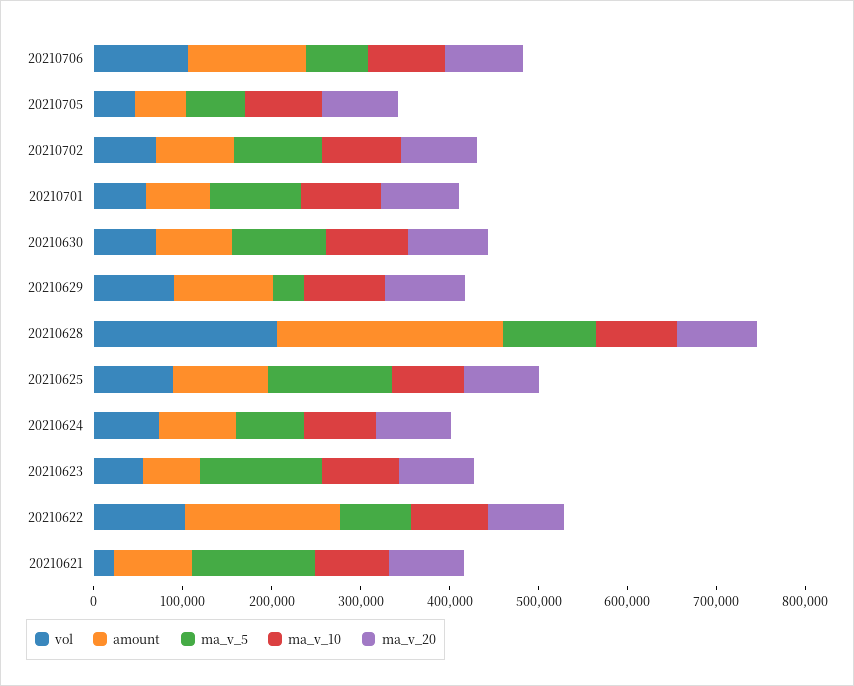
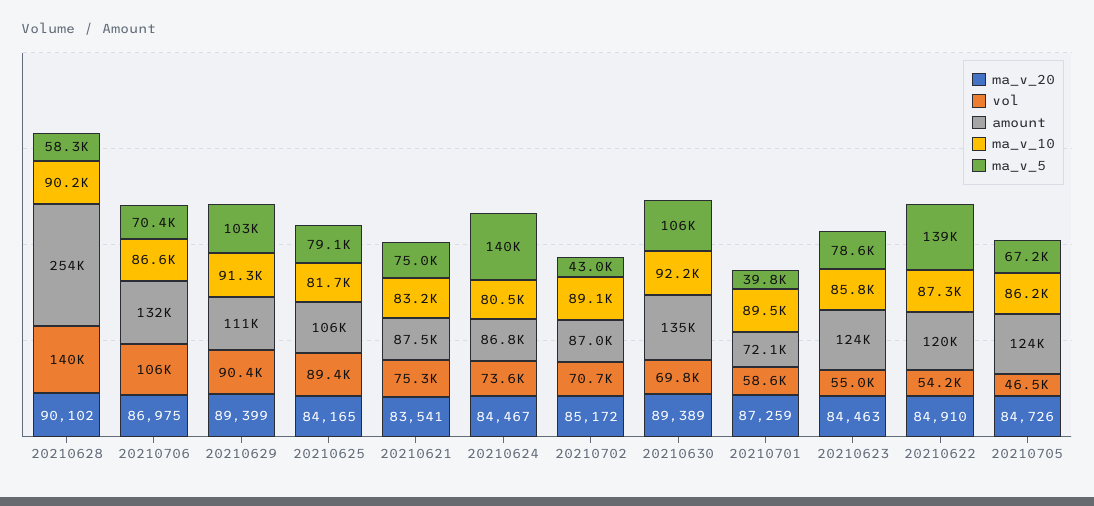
  {
    "vol": {
      "20210706": 106000,
      "20210705": 46500,
      "20210702": 70700,
      "20210701": 58600,
      "20210630": 69800,
      "20210629": 90400,
-     "20210628": 200000,
+     "20210628": 140000,
      "20210625": 89400,
      "20210624": 73600,
      "20210623": 55000,
-     "20210622": 100000,
+     "20210622": 54200,
-     "20210621": 20000
+     "20210621": 75300
    },
    "amount": {
      "20210706": 132000,
-     "20210705": 60000,
+     "20210705": 124000,
      "20210702": 87000,
      "20210701": 72100,
-     "20210630": 80000,
+     "20210630": 135000,
      "20210629": 111000,
      "20210628": 254000,
      "20210625": 106000,
      "20210624": 86800,
-     "20210623": 60000,
+     "20210623": 124000,
-     "20210622": 180000,
+     "20210622": 120000,
      "20210621": 87500
    },
    "ma_v_5": {
      "20210706": 70400,
      "20210705": 67200,
-     "20210702": 100000,
+     "20210702": 43000,
-     "20210701": 100000,
+     "20210701": 39800,
      "20210630": 106000,
-     "20210629": 40000,
+     "20210629": 103000,
-     "20210628": 100000,
+     "20210628": 58300,
-     "20210625": 140000,
+     "20210625": 79100,
-     "20210624": 80000,
+     "20210624": 140000,
-     "20210623": 140000,
+     "20210623": 78600,
-     "20210622": 80000,
+     "20210622": 139000,
-     "20210621": 140000
+     "20210621": 75000
    },
    "ma_v_10": {
      "20210706": 86600,
      "20210705": 86200,
      "20210702": 89100,
      "20210701": 89500,
      "20210630": 92200,
      "20210629": 91300,
      "20210628": 90200,
      "20210625": 81700,
      "20210624": 80500,
      "20210623": 85800,
      "20210622": 87300,
      "20210621": 83200
    },
    "ma_v_20": {
      "20210706": 86975,
      "20210705": 84726,
      "20210702": 85172,
      "20210701": 87259,
      "20210630": 89389,
      "20210629": 89399,
      "20210628": 90102,
      "20210625": 84165,
      "20210624": 84467,
      "20210623": 84463,
      "20210622": 84910,
      "20210621": 83541
    }
  }

